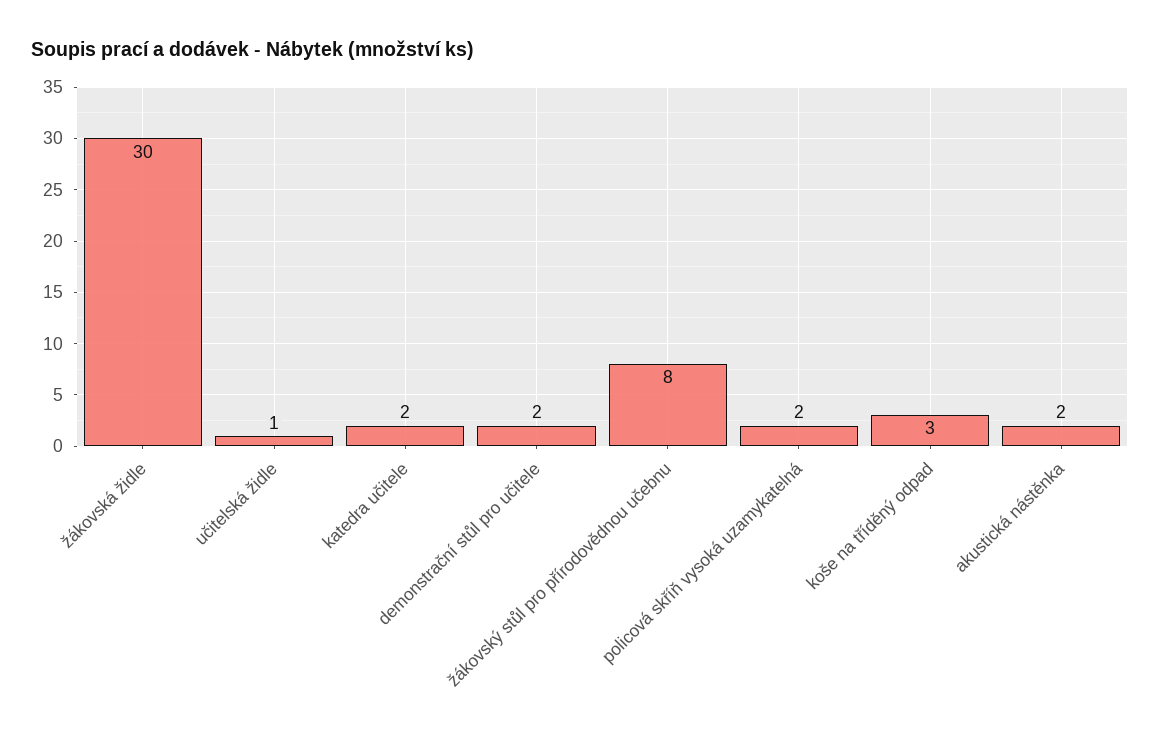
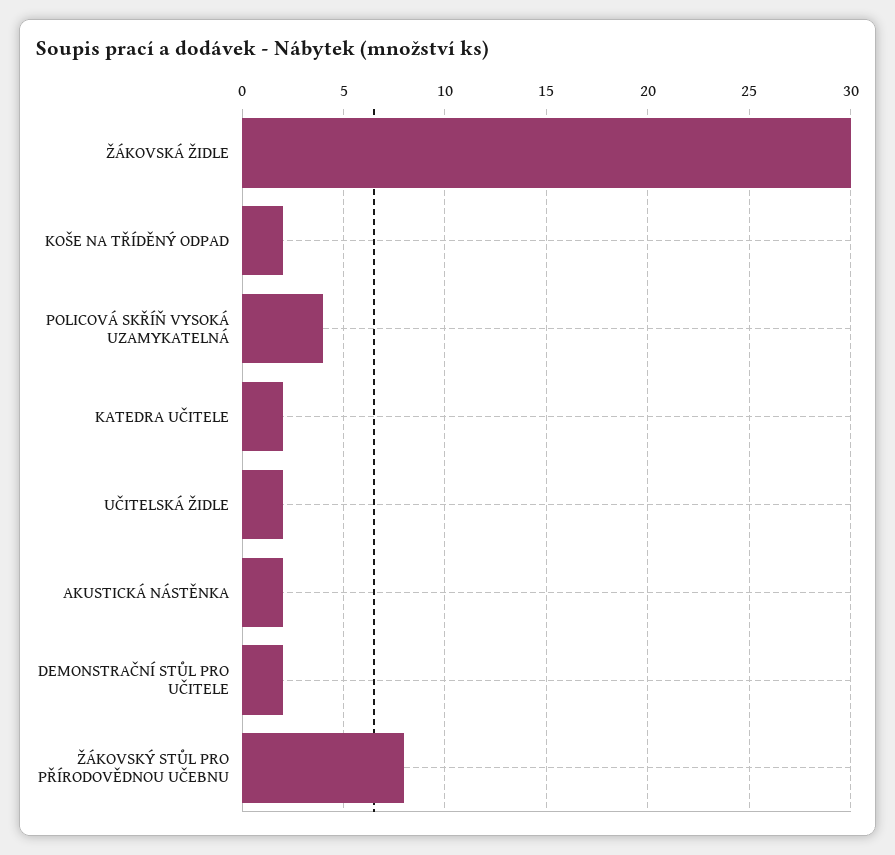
  {
    "žákovská židle": 30,
-   "učitelská židle": 1,
+   "učitelská židle": 2,
    "katedra učitele": 2,
    "demonstrační stůl pro učitele": 2,
    "žákovský stůl pro přírodovědnou učebnu": 8,
-   "policová skříň vysoká uzamykatelná": 2,
+   "policová skříň vysoká uzamykatelná": 4,
-   "koše na tříděný odpad": 3,
+   "koše na tříděný odpad": 2,
    "akustická nástěnka": 2
  }

